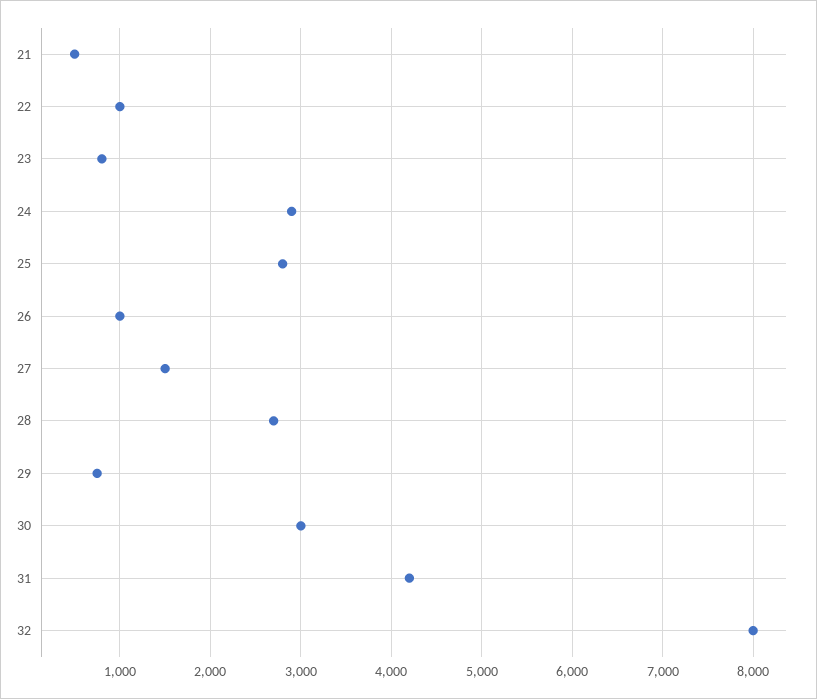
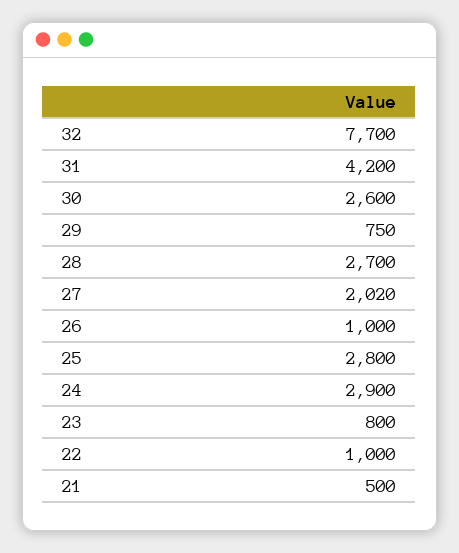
  {
    "21": 500,
    "22": 1000,
    "23": 800,
    "24": 2900,
    "25": 2800,
    "26": 1000,
-   "27": 1500,
+   "27": 2020,
    "28": 2700,
    "29": 750,
-   "30": 3000,
+   "30": 2600,
    "31": 4200,
-   "32": 8000
+   "32": 7700
  }

